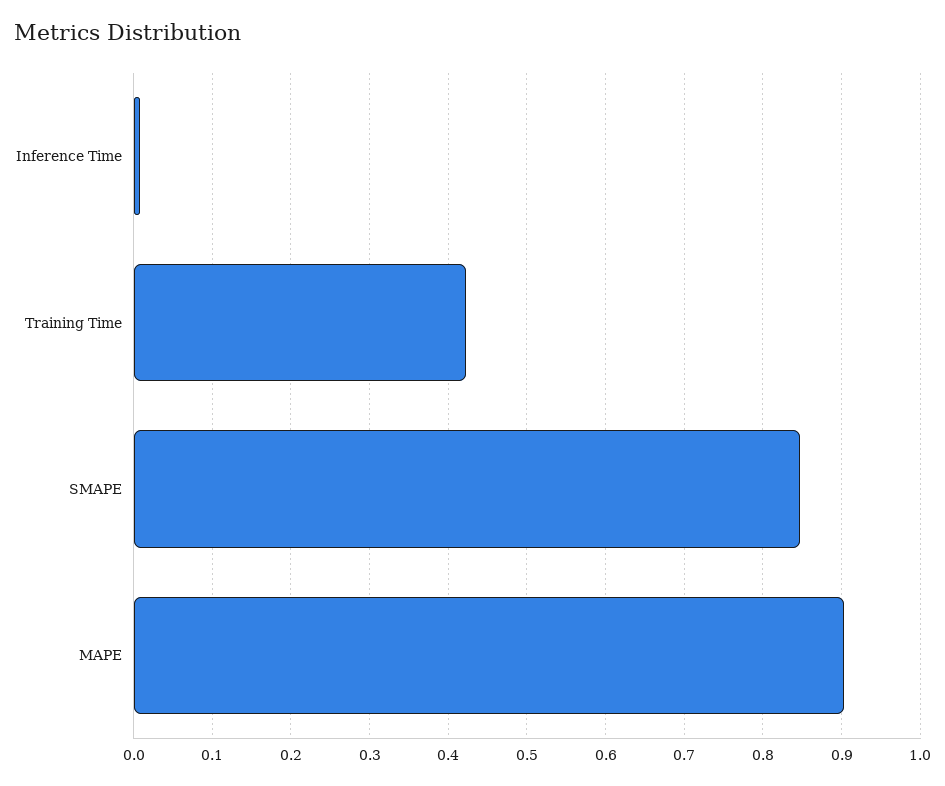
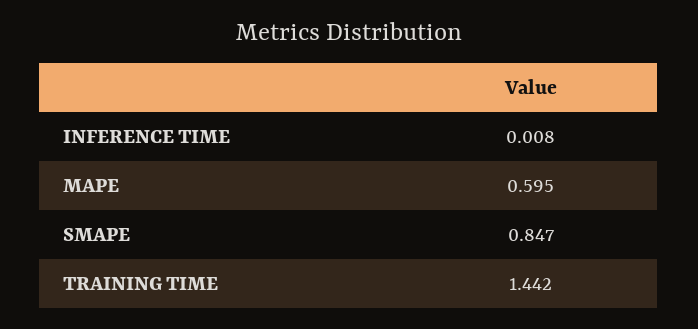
  {
    "Inference Time": 0.008,
-   "Training Time": 0.42,
+   "Training Time": 1.442,
    "SMAPE": 0.847,
-   "MAPE": 0.9
+   "MAPE": 0.595
  }

